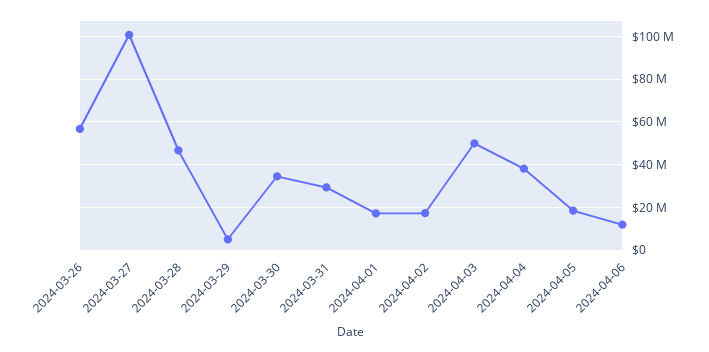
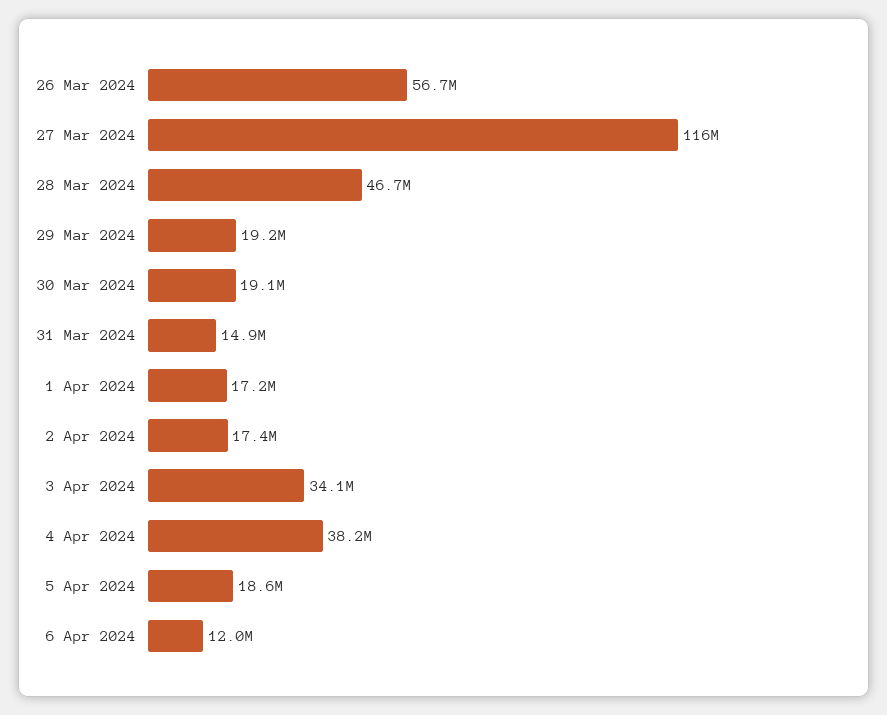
  {
    "2024-03-26": 56700000,
-   "2024-03-27": 100000000,
+   "2024-03-27": 116000000,
    "2024-03-28": 46700000,
-   "2024-03-29": 5000000,
+   "2024-03-29": 19200000,
-   "2024-03-30": 35000000,
+   "2024-03-30": 19100000,
-   "2024-03-31": 30000000,
+   "2024-03-31": 14900000,
    "2024-04-01": 17200000,
    "2024-04-02": 17400000,
-   "2024-04-03": 50000000,
+   "2024-04-03": 34100000,
    "2024-04-04": 38200000,
    "2024-04-05": 18600000,
    "2024-04-06": 12000000
  }

